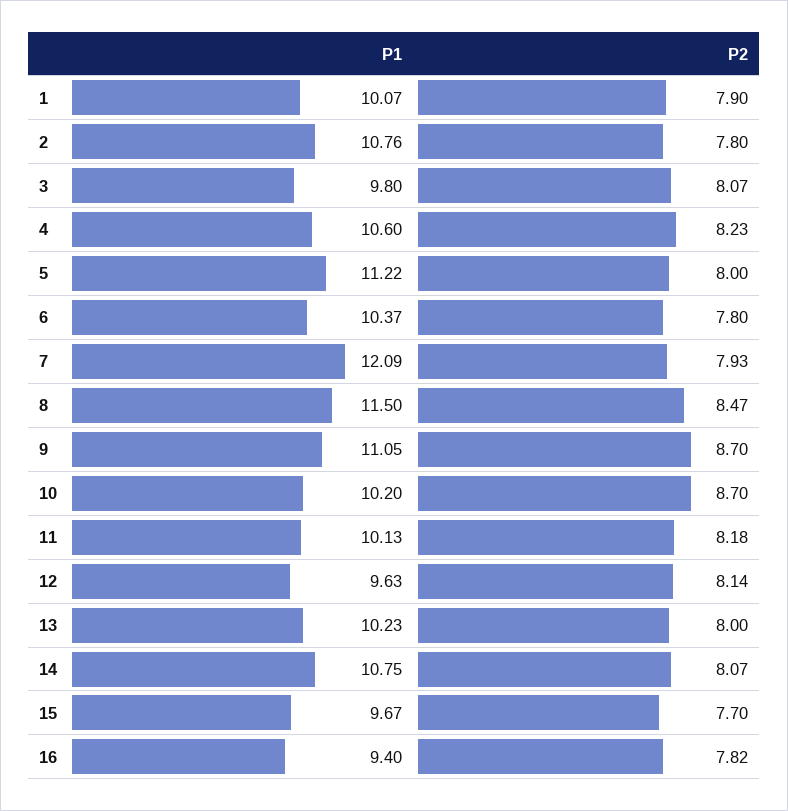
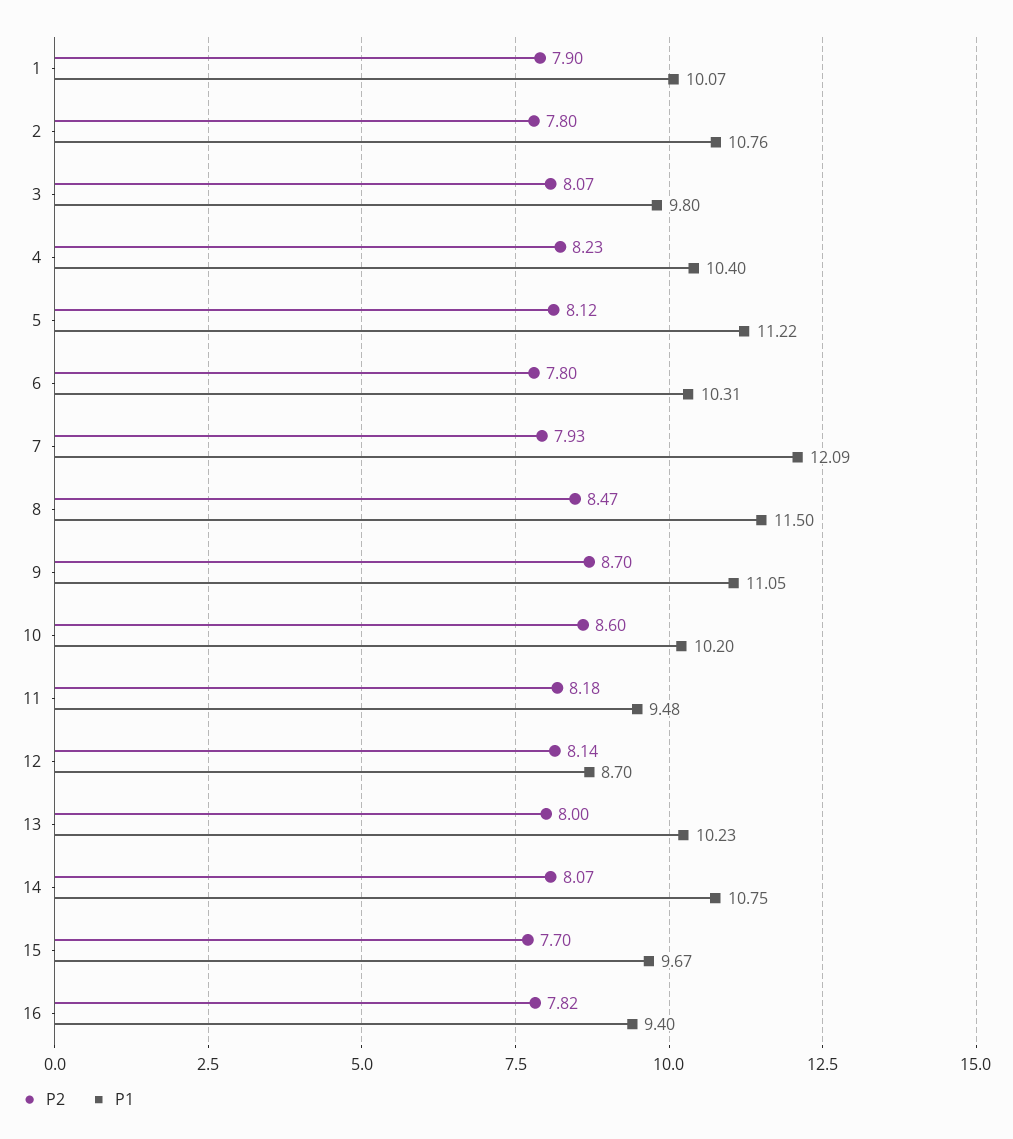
  {
    "P1": {
      "1": 10.07,
      "2": 10.76,
      "3": 9.8,
-     "4": 10.6,
+     "4": 10.4,
      "5": 11.22,
-     "6": 10.37,
+     "6": 10.31,
      "7": 12.09,
      "8": 11.5,
      "9": 11.05,
      "10": 10.2,
-     "11": 10.13,
+     "11": 9.48,
-     "12": 9.63,
+     "12": 8.7,
      "13": 10.23,
      "14": 10.75,
      "15": 9.67,
      "16": 9.4
    },
    "P2": {
      "1": 7.9,
      "2": 7.8,
      "3": 8.07,
      "4": 8.23,
-     "5": 8,
+     "5": 8.12,
      "6": 7.8,
      "7": 7.93,
      "8": 8.47,
      "9": 8.7,
-     "10": 8.7,
+     "10": 8.6,
      "11": 8.18,
      "12": 8.14,
      "13": 8,
      "14": 8.07,
      "15": 7.7,
      "16": 7.82
    }
  }

